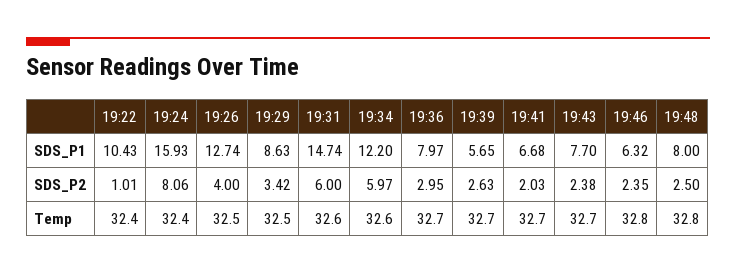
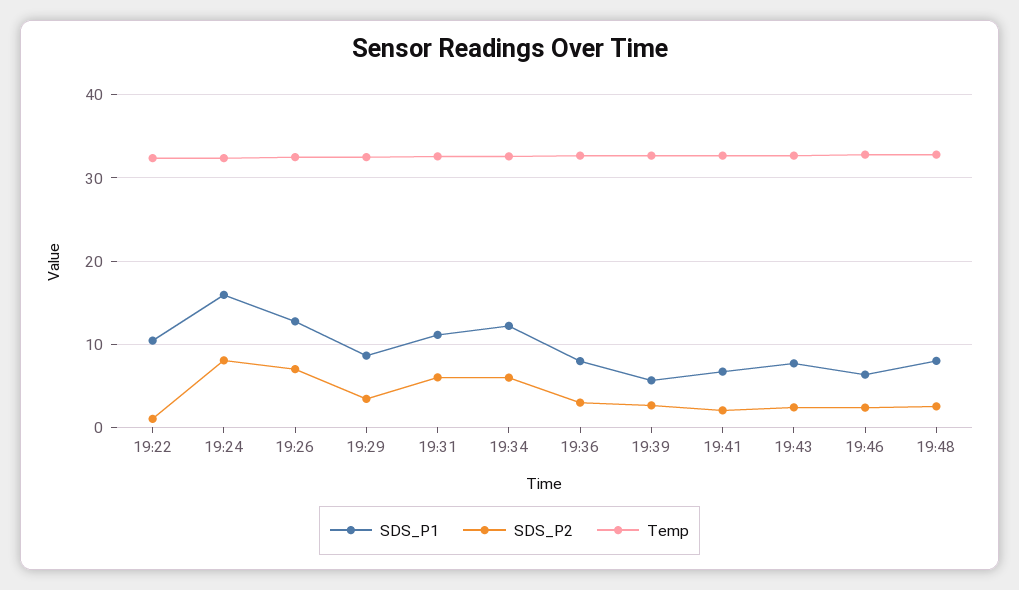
  {
    "SDS_P1": {
      "19:22": 10.43,
      "19:24": 15.93,
      "19:26": 12.74,
      "19:29": 8.63,
-     "19:31": 14.74,
+     "19:31": 11,
      "19:34": 12.2,
      "19:36": 7.97,
      "19:39": 5.65,
      "19:41": 6.68,
      "19:43": 7.7,
      "19:46": 6.32,
      "19:48": 8
    },
    "SDS_P2": {
      "19:22": 1.01,
      "19:24": 8.06,
-     "19:26": 4,
+     "19:26": 7,
      "19:29": 3.42,
      "19:31": 6,
      "19:34": 5.97,
      "19:36": 2.95,
      "19:39": 2.63,
      "19:41": 2.03,
      "19:43": 2.38,
      "19:46": 2.35,
      "19:48": 2.5
    },
    "Temp": {
      "19:22": 32.4,
      "19:24": 32.4,
      "19:26": 32.5,
      "19:29": 32.5,
      "19:31": 32.6,
      "19:34": 32.6,
      "19:36": 32.7,
      "19:39": 32.7,
      "19:41": 32.7,
      "19:43": 32.7,
      "19:46": 32.8,
      "19:48": 32.8
    }
  }

